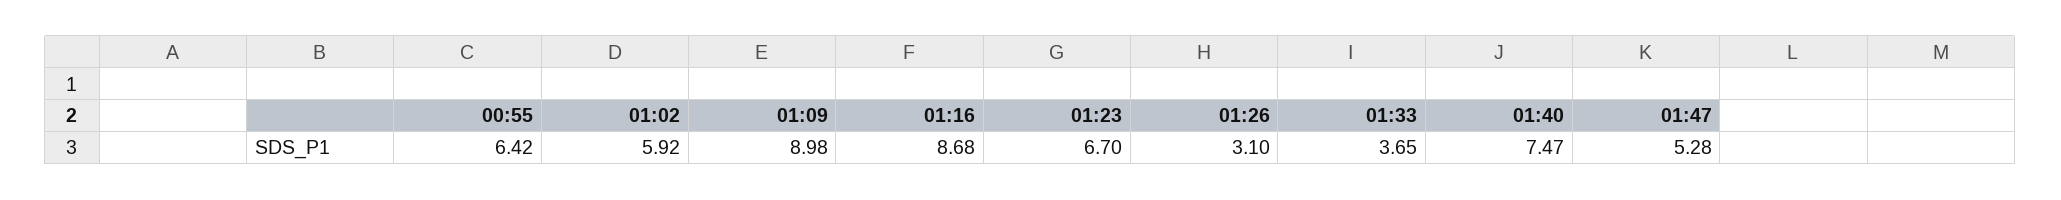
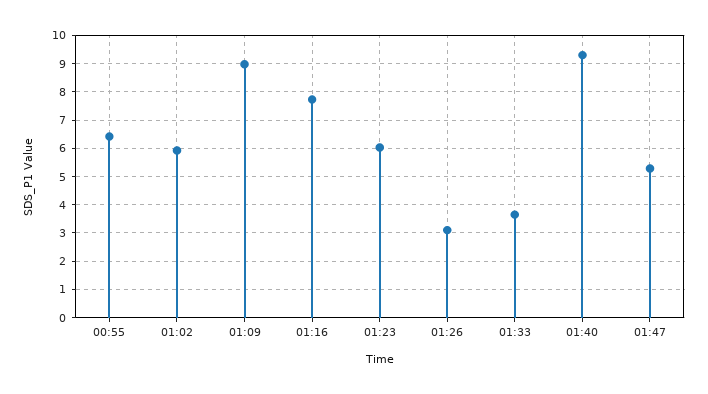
  {
    "00:55": 6.42,
    "01:02": 5.92,
    "01:09": 8.98,
-   "01:16": 8.68,
+   "01:16": 7.75,
-   "01:23": 6.7,
+   "01:23": 6,
    "01:26": 3.1,
    "01:33": 3.65,
-   "01:40": 7.47,
+   "01:40": 9.25,
    "01:47": 5.28
  }

